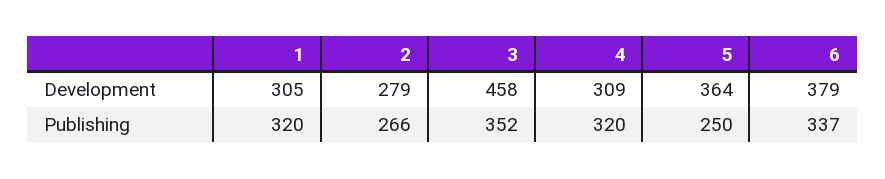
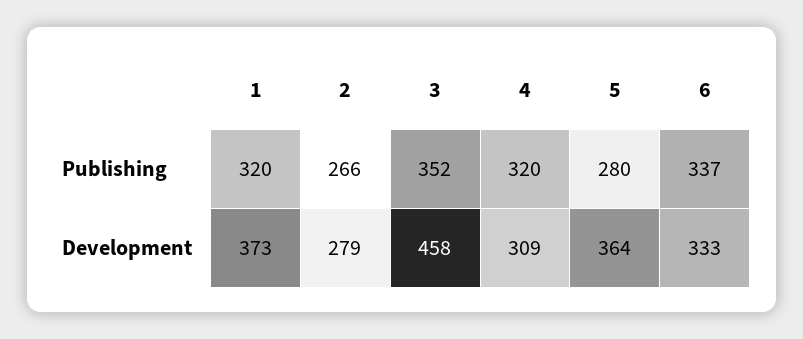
  {
    "1": {
-     "Development": 305,
+     "Development": 373,
      "Publishing": 320
    },
    "2": {
      "Development": 279,
      "Publishing": 266
    },
    "3": {
      "Development": 458,
      "Publishing": 352
    },
    "4": {
      "Development": 309,
      "Publishing": 320
    },
    "5": {
      "Development": 364,
-     "Publishing": 250
+     "Publishing": 280
    },
    "6": {
-     "Development": 379,
+     "Development": 333,
      "Publishing": 337
    }
  }

